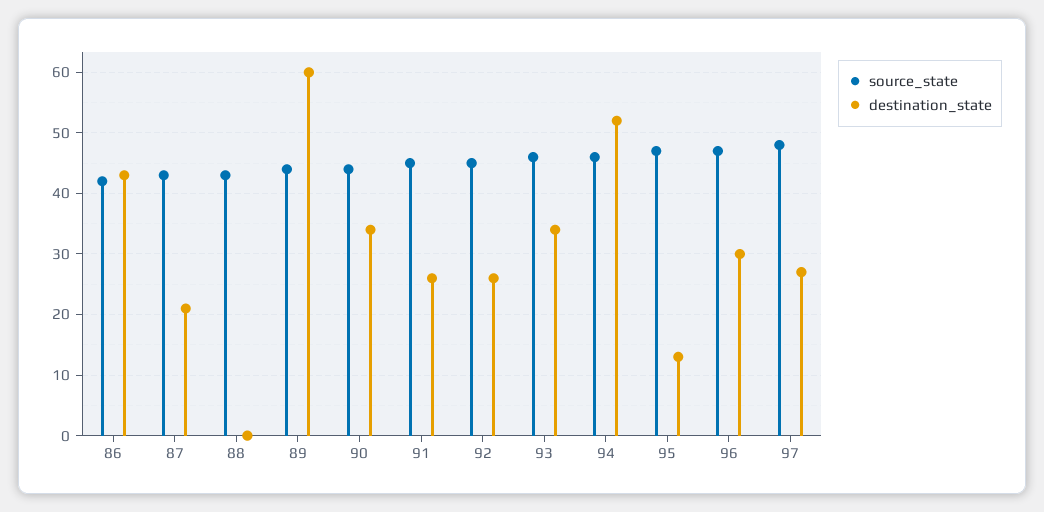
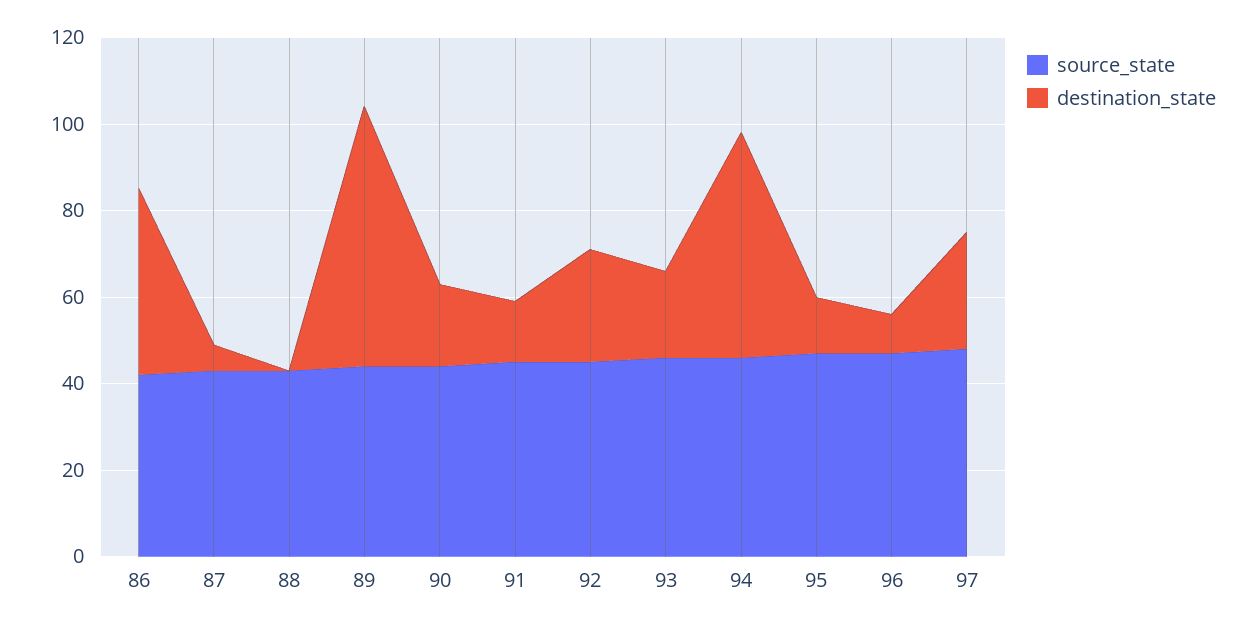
  {
    "source_state": {
      "86": 42,
      "87": 43,
      "88": 43,
      "89": 44,
      "90": 44,
      "91": 45,
      "92": 45,
      "93": 46,
      "94": 46,
      "95": 47,
      "96": 47,
      "97": 48
    },
    "destination_state": {
      "86": 43,
-     "87": 21,
+     "87": 5,
      "88": 0,
      "89": 60,
-     "90": 34,
+     "90": 20,
-     "91": 26,
+     "91": 15,
      "92": 26,
-     "93": 34,
+     "93": 20,
      "94": 52,
      "95": 13,
-     "96": 30,
+     "96": 10,
      "97": 27
    }
  }

